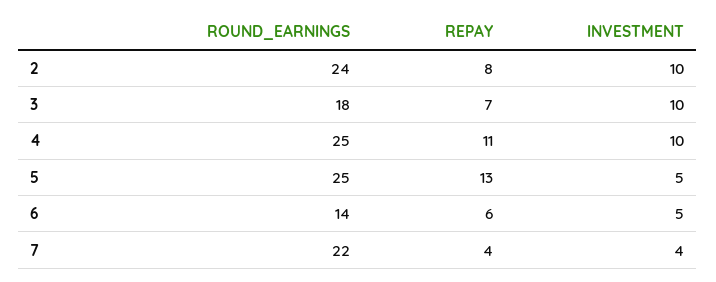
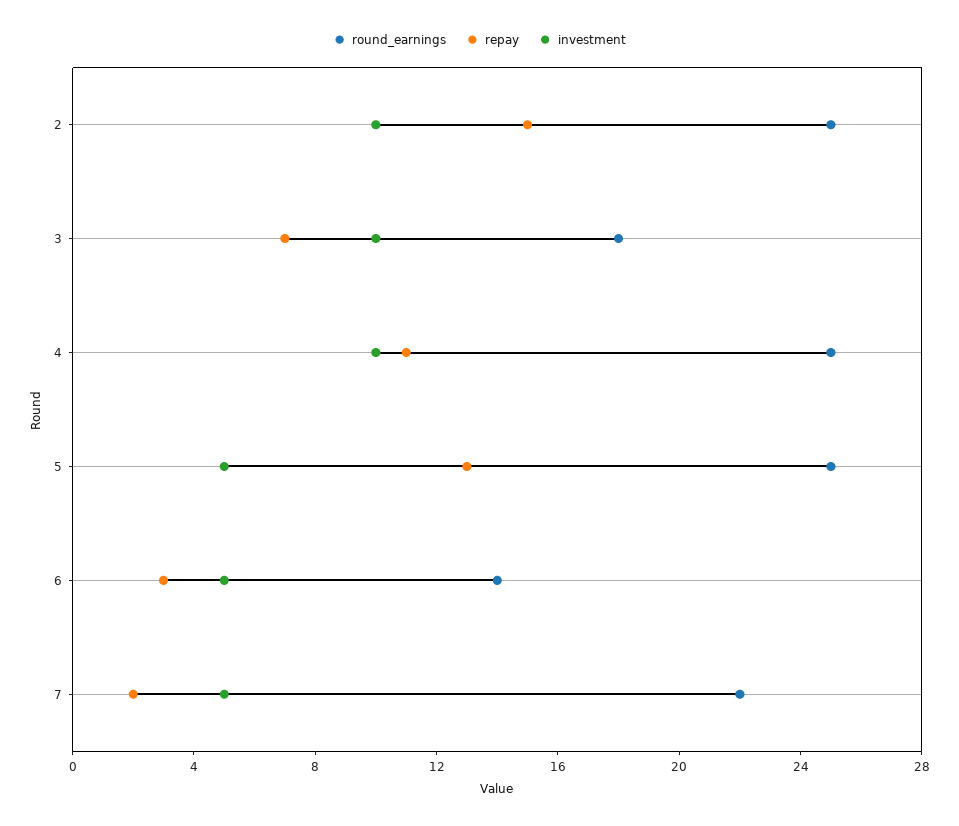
  {
    "ROUND_EARNINGS": {
-     "2": 24,
+     "2": 25,
      "3": 18,
      "4": 25,
      "5": 25,
      "6": 14,
      "7": 22
    },
    "REPAY": {
-     "2": 8,
+     "2": 15,
      "3": 7,
      "4": 11,
      "5": 13,
-     "6": 6,
+     "6": 3,
-     "7": 4
+     "7": 2
    },
    "INVESTMENT": {
      "2": 10,
      "3": 10,
      "4": 10,
      "5": 5,
      "6": 5,
-     "7": 4
+     "7": 5
    }
  }

